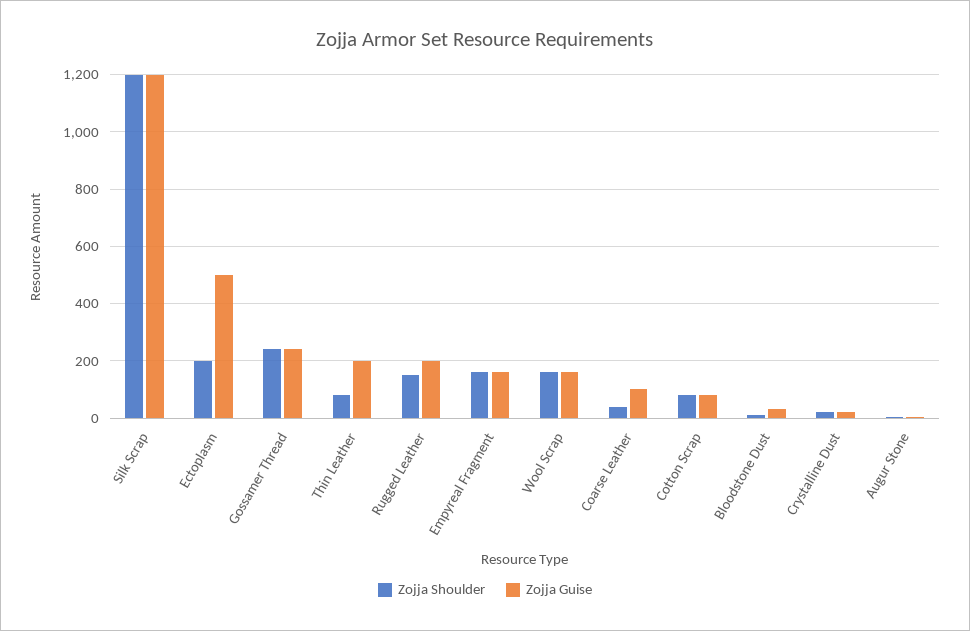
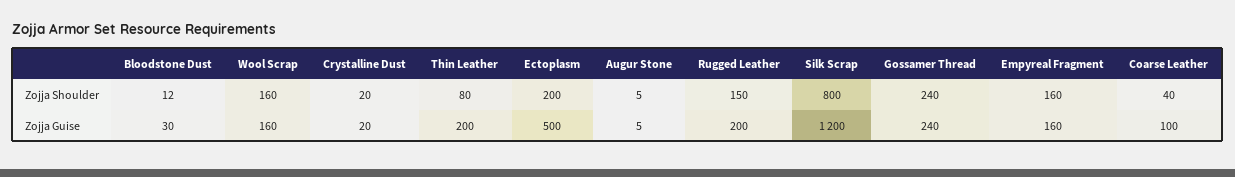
  {
    "Zojja Shoulder": {
-     "Silk Scrap": 1200,
+     "Silk Scrap": 800,
      "Ectoplasm": 200,
      "Gossamer Thread": 240,
      "Thin Leather": 80,
      "Rugged Leather": 150,
      "Empyreal Fragment": 160,
      "Wool Scrap": 160,
      "Coarse Leather": 40,
-     "Cotton Scrap": 75,
      "Bloodstone Dust": 12,
      "Crystalline Dust": 20,
      "Augur Stone": 5
    },
    "Zojja Guise": {
      "Silk Scrap": 1200,
      "Ectoplasm": 500,
      "Gossamer Thread": 240,
      "Thin Leather": 200,
      "Rugged Leather": 200,
      "Empyreal Fragment": 160,
      "Wool Scrap": 160,
      "Coarse Leather": 100,
-     "Cotton Scrap": 75,
      "Bloodstone Dust": 30,
      "Crystalline Dust": 20,
      "Augur Stone": 5
    }
  }

